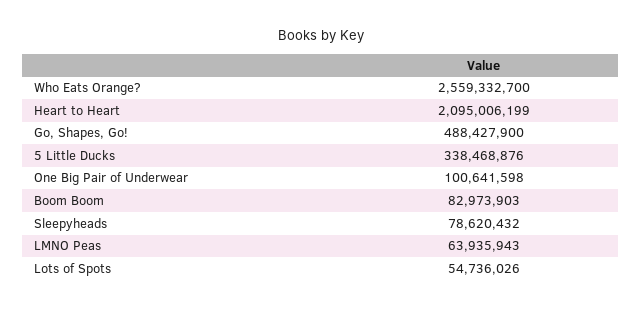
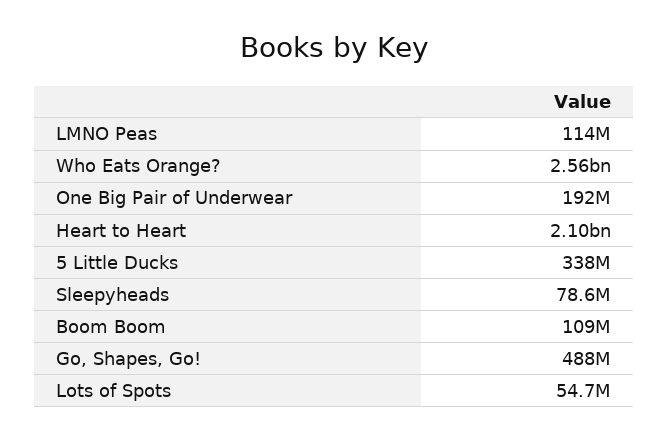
  {
    "Who Eats Orange?": 2559332700,
    "Heart to Heart": 2095006199,
    "Go, Shapes, Go!": 488427900,
    "5 Little Ducks": 338468876,
-   "One Big Pair of Underwear": 100641598,
+   "One Big Pair of Underwear": 192000000,
-   "Boom Boom": 82973903,
+   "Boom Boom": 109000000,
    "Sleepyheads": 78620432,
-   "LMNO Peas": 63935943,
+   "LMNO Peas": 114000000,
    "Lots of Spots": 54736026
  }

